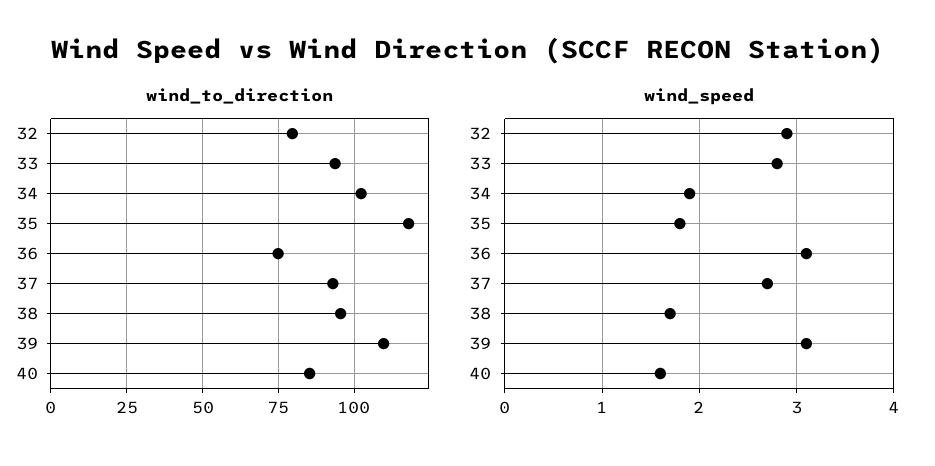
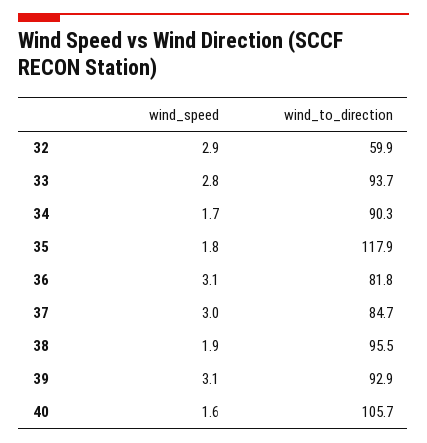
  {
    "wind_to_direction": {
-     "32": 80,
+     "32": 59.9,
      "33": 93.7,
-     "34": 102.5,
+     "34": 90.3,
      "35": 117.9,
-     "36": 75,
+     "36": 81.8,
-     "37": 92.5,
+     "37": 84.7,
      "38": 95.5,
-     "39": 110,
+     "39": 92.9,
-     "40": 85
+     "40": 105.7
    },
    "wind_speed": {
      "32": 2.9,
      "33": 2.8,
-     "34": 1.9,
+     "34": 1.7,
      "35": 1.8,
      "36": 3.1,
-     "37": 2.7,
+     "37": 3,
-     "38": 1.7,
+     "38": 1.9,
      "39": 3.1,
      "40": 1.6
    }
  }

